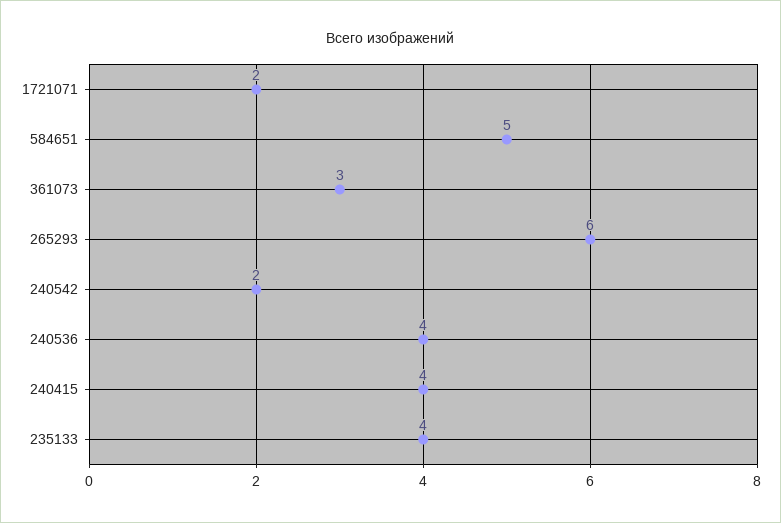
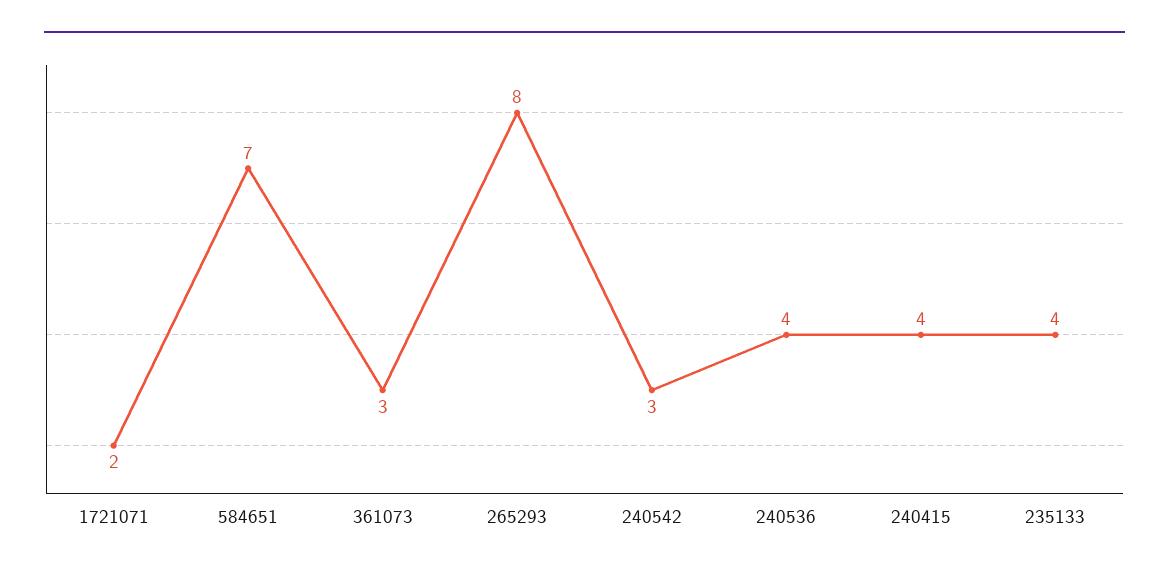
  {
    "1721071": 2,
-   "584651": 5,
+   "584651": 7,
    "361073": 3,
-   "265293": 6,
+   "265293": 8,
-   "240542": 2,
+   "240542": 3,
    "240536": 4,
    "240415": 4,
    "235133": 4
  }

